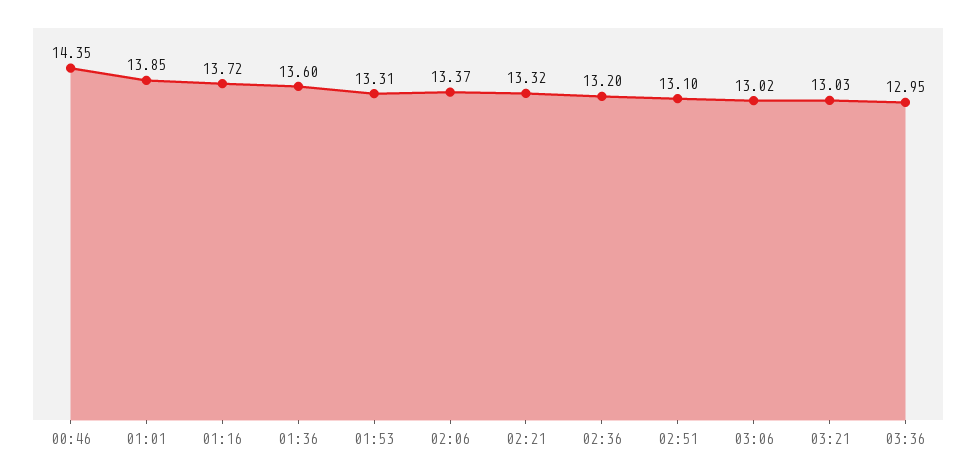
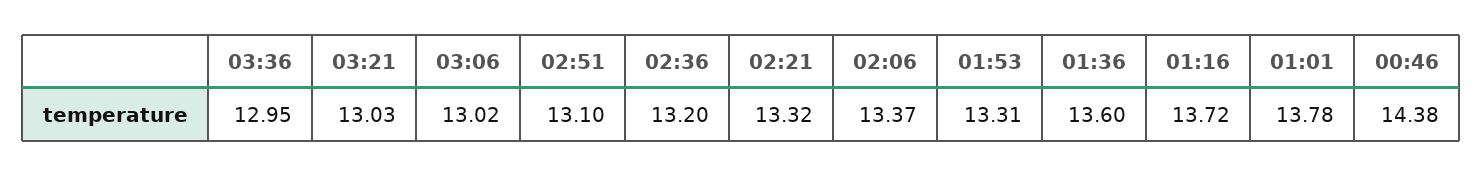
  {
-   "00:46": 14.35,
+   "00:46": 14.38,
-   "01:01": 13.85,
+   "01:01": 13.78,
    "01:16": 13.72,
    "01:36": 13.6,
    "01:53": 13.31,
    "02:06": 13.37,
    "02:21": 13.32,
    "02:36": 13.2,
    "02:51": 13.1,
    "03:06": 13.02,
    "03:21": 13.03,
    "03:36": 12.95
  }

